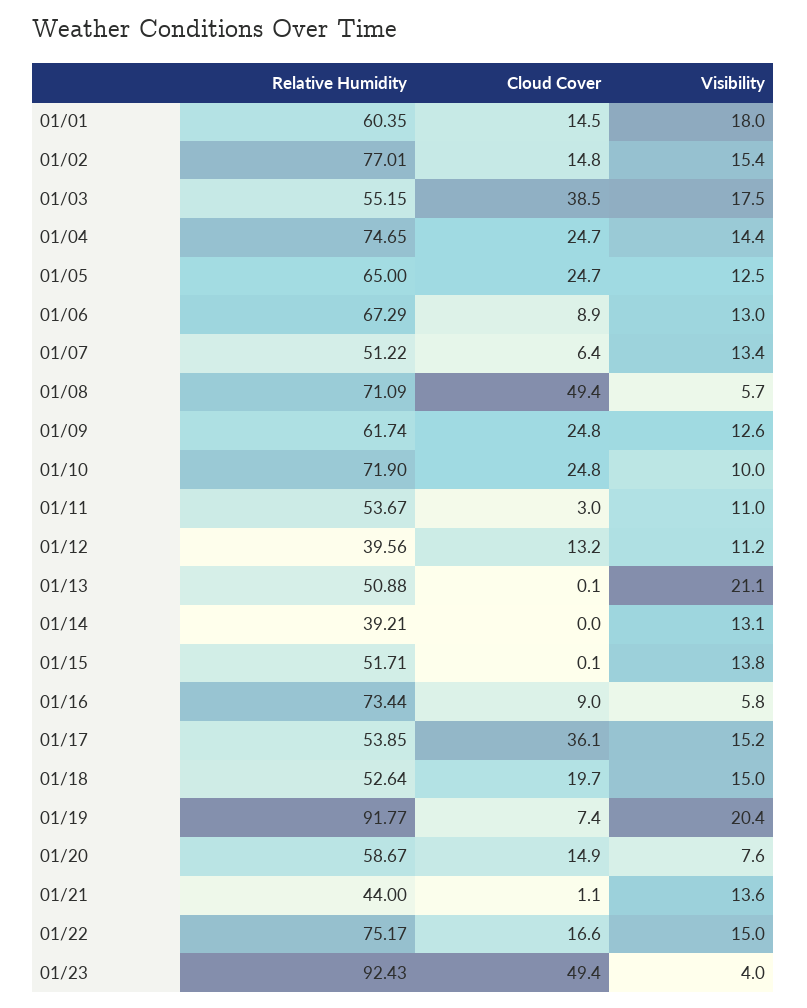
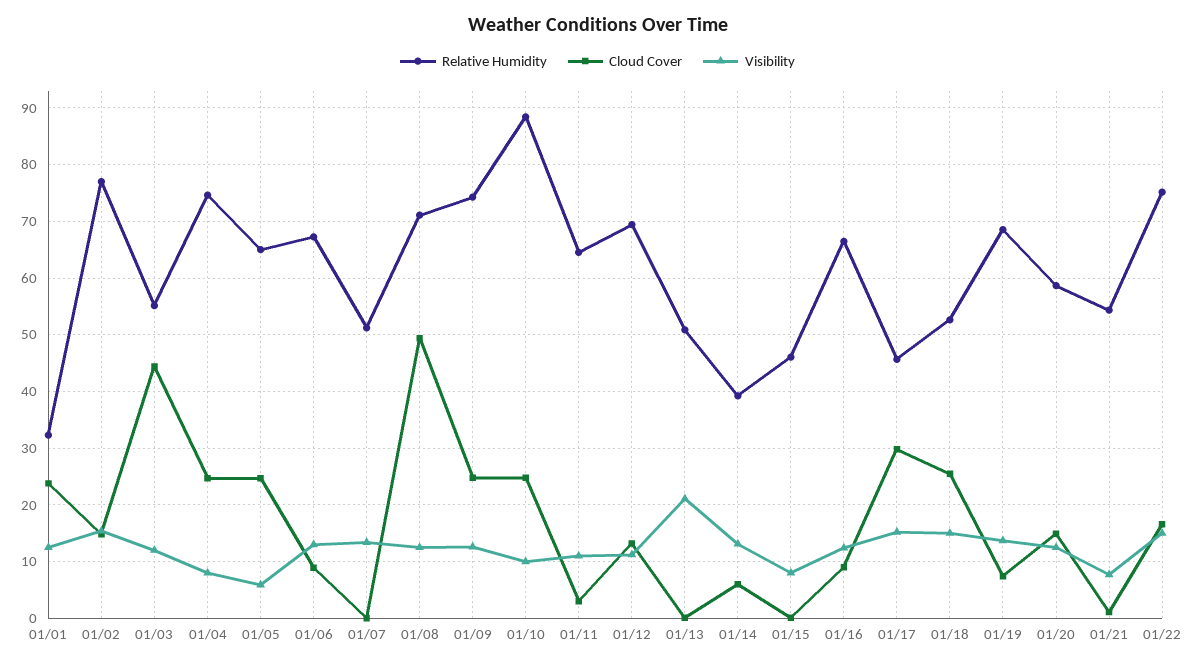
  {
    "Relative Humidity": {
-     "01/01": 60.35,
+     "01/01": 32,
      "01/02": 77.01,
      "01/03": 55.15,
      "01/04": 74.65,
      "01/05": 65,
      "01/06": 67.29,
      "01/07": 51.22,
      "01/08": 71.09,
-     "01/09": 61.74,
+     "01/09": 74,
-     "01/10": 71.9,
+     "01/10": 88,
-     "01/11": 53.67,
+     "01/11": 64,
-     "01/12": 39.56,
+     "01/12": 70,
      "01/13": 50.88,
      "01/14": 39.21,
-     "01/15": 51.71,
+     "01/15": 46,
-     "01/16": 73.44,
+     "01/16": 66,
-     "01/17": 53.85,
+     "01/17": 46,
      "01/18": 52.64,
-     "01/19": 91.77,
+     "01/19": 68,
      "01/20": 58.67,
-     "01/21": 44,
+     "01/21": 54,
-     "01/22": 75.17,
+     "01/22": 75.17
-     "01/23": 92.43
    },
    "Cloud Cover": {
-     "01/01": 14.5,
+     "01/01": 24,
      "01/02": 14.8,
-     "01/03": 38.5,
+     "01/03": 44,
      "01/04": 24.7,
      "01/05": 24.7,
      "01/06": 8.9,
-     "01/07": 6.4,
+     "01/07": 0,
      "01/08": 49.4,
      "01/09": 24.8,
      "01/10": 24.8,
      "01/11": 3,
      "01/12": 13.2,
      "01/13": 0.1,
-     "01/14": 0,
+     "01/14": 6,
      "01/15": 0.1,
      "01/16": 9,
-     "01/17": 36.1,
+     "01/17": 30,
-     "01/18": 19.7,
+     "01/18": 26,
      "01/19": 7.4,
      "01/20": 14.9,
      "01/21": 1.1,
-     "01/22": 16.6,
+     "01/22": 16.6
-     "01/23": 49.4
    },
    "Visibility": {
-     "01/01": 18,
+     "01/01": 12,
      "01/02": 15.4,
-     "01/03": 17.5,
+     "01/03": 12,
-     "01/04": 14.4,
+     "01/04": 8,
-     "01/05": 12.5,
+     "01/05": 6,
      "01/06": 13,
      "01/07": 13.4,
-     "01/08": 5.7,
+     "01/08": 12,
      "01/09": 12.6,
      "01/10": 10,
      "01/11": 11,
      "01/12": 11.2,
      "01/13": 21.1,
      "01/14": 13.1,
-     "01/15": 13.8,
+     "01/15": 8,
-     "01/16": 5.8,
+     "01/16": 12,
      "01/17": 15.2,
      "01/18": 15,
-     "01/19": 20.4,
+     "01/19": 14,
-     "01/20": 7.6,
+     "01/20": 12,
-     "01/21": 13.6,
+     "01/21": 8,
-     "01/22": 15,
+     "01/22": 15
-     "01/23": 4
    }
  }

